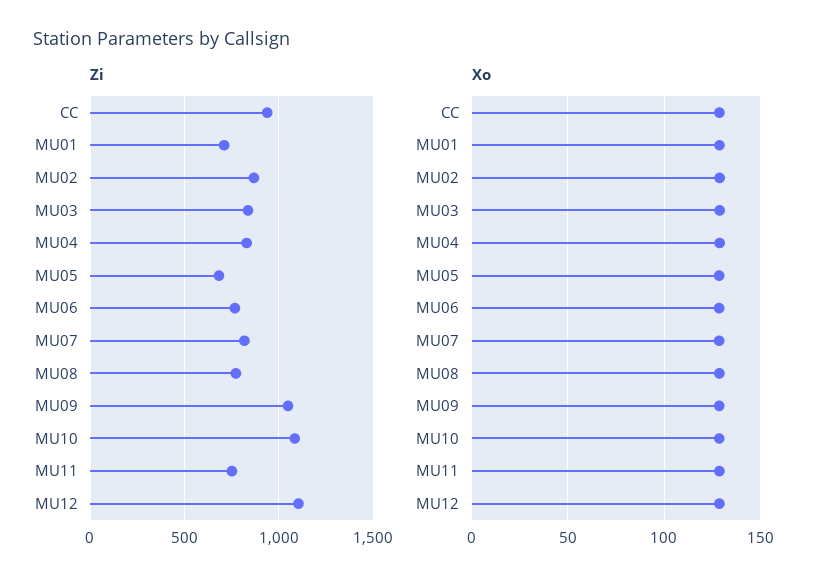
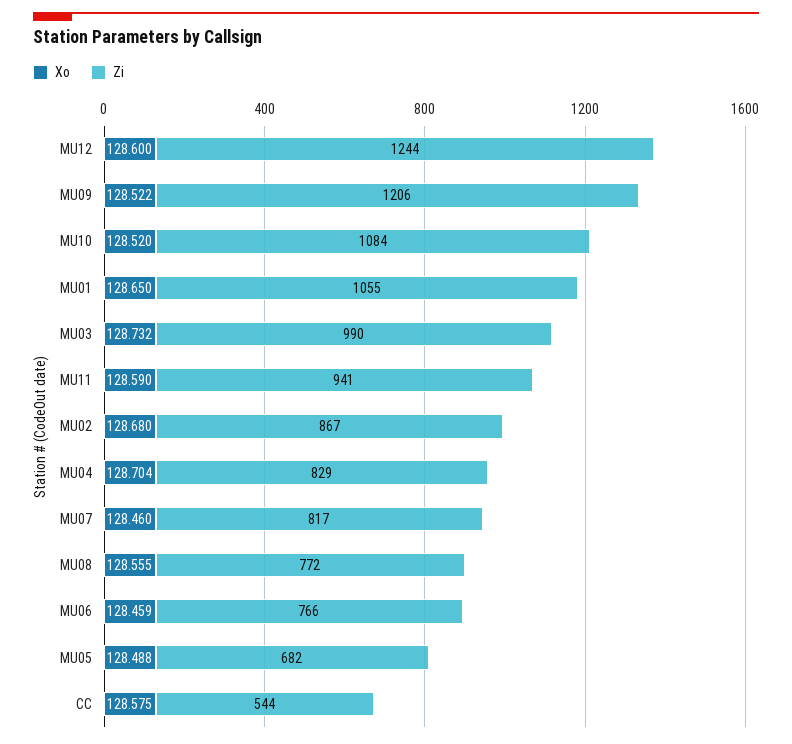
  {
    "Zi": {
-     "CC": 950,
+     "CC": 544,
-     "MU01": 700,
+     "MU01": 1055,
      "MU02": 867,
-     "MU03": 850,
+     "MU03": 990,
      "MU04": 829,
      "MU05": 682,
      "MU06": 766,
      "MU07": 817,
      "MU08": 772,
-     "MU09": 1050,
+     "MU09": 1206,
      "MU10": 1084,
-     "MU11": 750,
+     "MU11": 941,
-     "MU12": 1100
+     "MU12": 1244
    },
    "Xo": {
      "CC": 128.575,
      "MU01": 128.65,
      "MU02": 128.68,
      "MU03": 128.732,
      "MU04": 128.704,
      "MU05": 128.488,
      "MU06": 128.459,
      "MU07": 128.46,
      "MU08": 128.555,
      "MU09": 128.522,
      "MU10": 128.52,
      "MU11": 128.59,
      "MU12": 128.6
    }
  }

